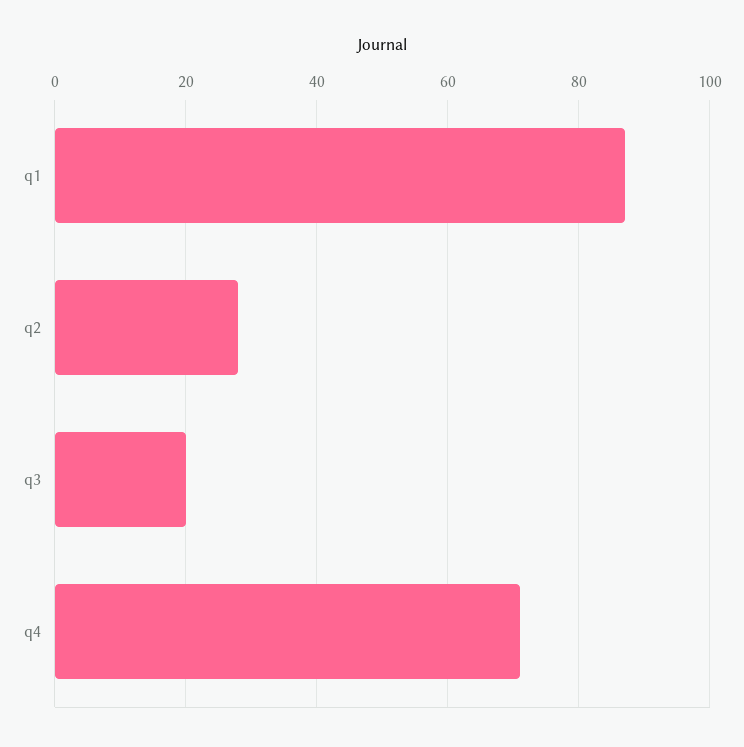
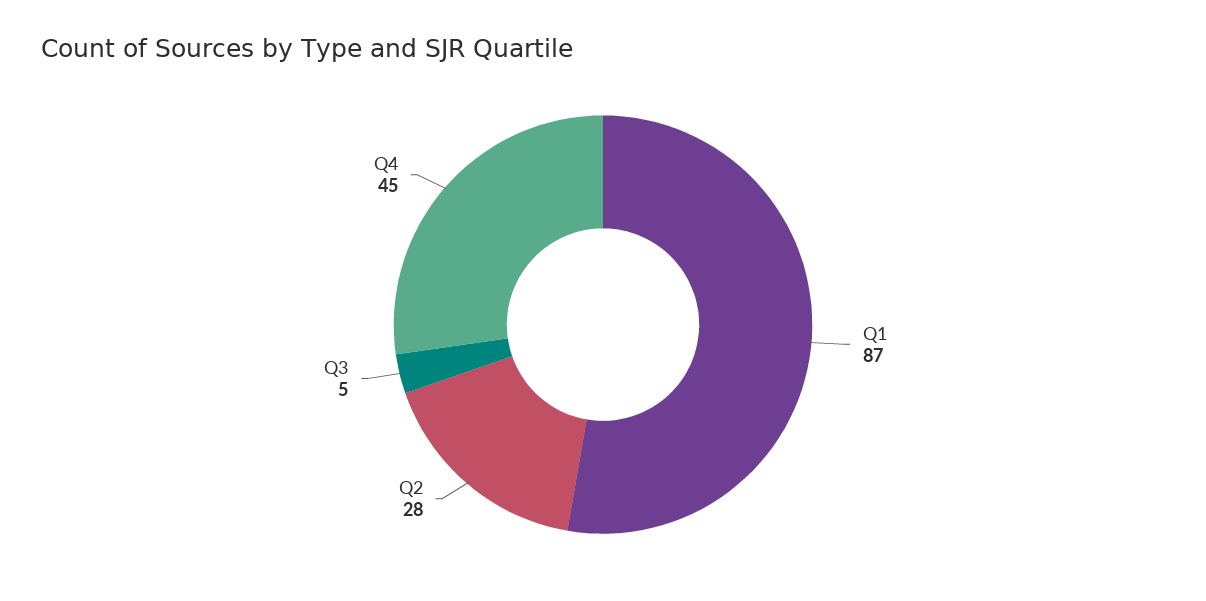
  {
    "q1": 87,
    "q2": 28,
-   "q3": 20,
+   "q3": 5,
-   "q4": 70
+   "q4": 45
  }

